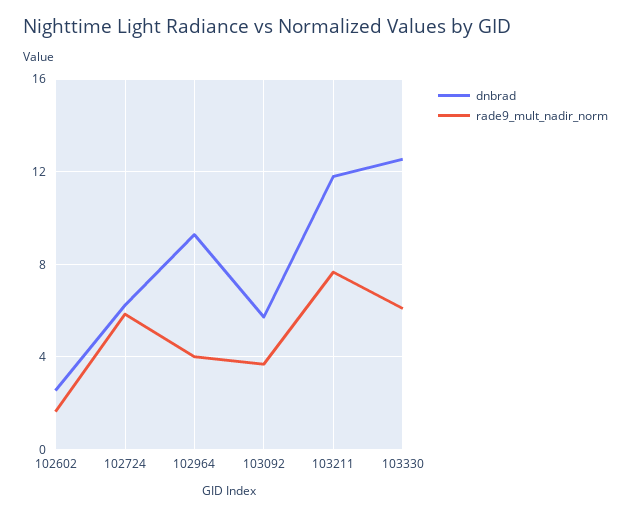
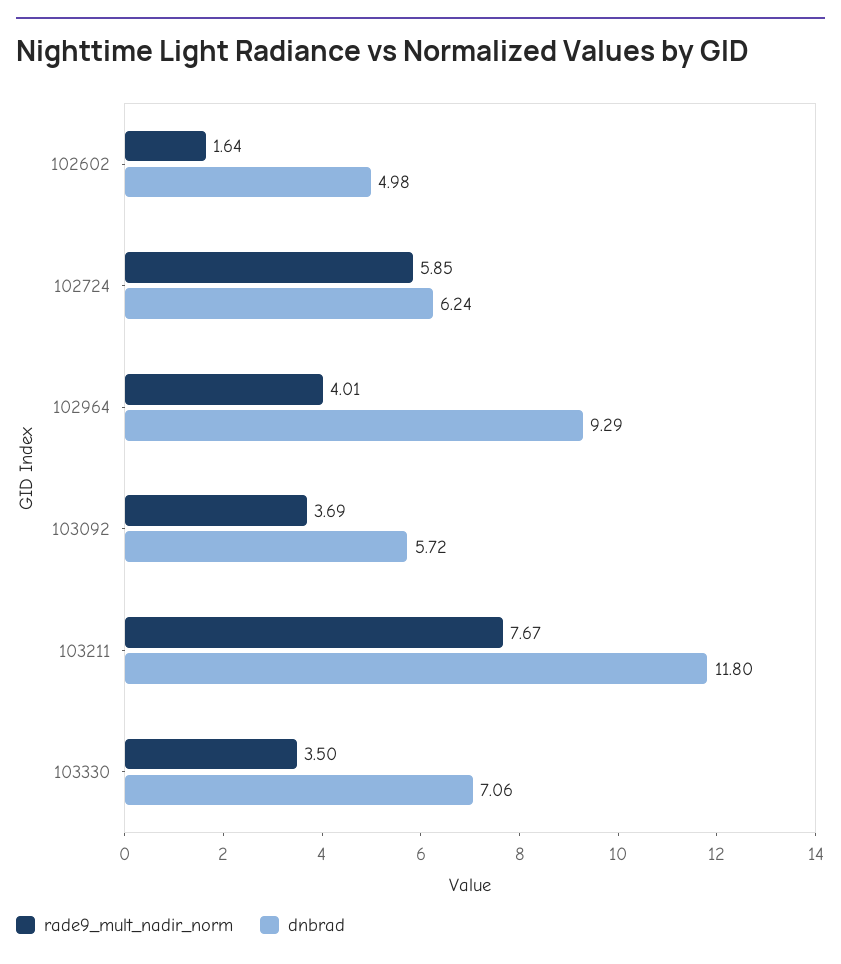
  {
    "dnbrad": {
-     "102602": 2.5,
+     "102602": 4.98,
      "102724": 6.24,
      "102964": 9.29,
      "103092": 5.72,
      "103211": 11.8,
-     "103330": 12.5
+     "103330": 7.06
    },
    "rade9_mult_nadir_norm": {
      "102602": 1.64,
      "102724": 5.85,
      "102964": 4.01,
      "103092": 3.69,
      "103211": 7.67,
-     "103330": 6
+     "103330": 3.5
    }
  }

